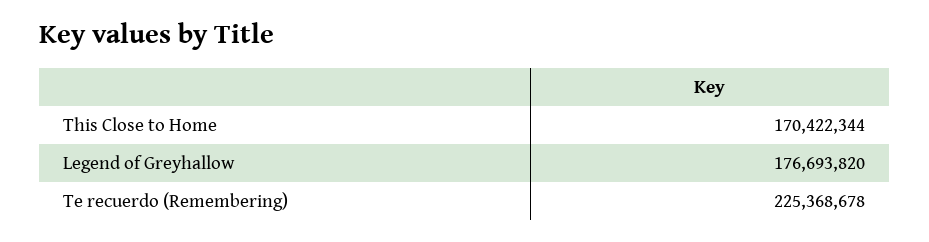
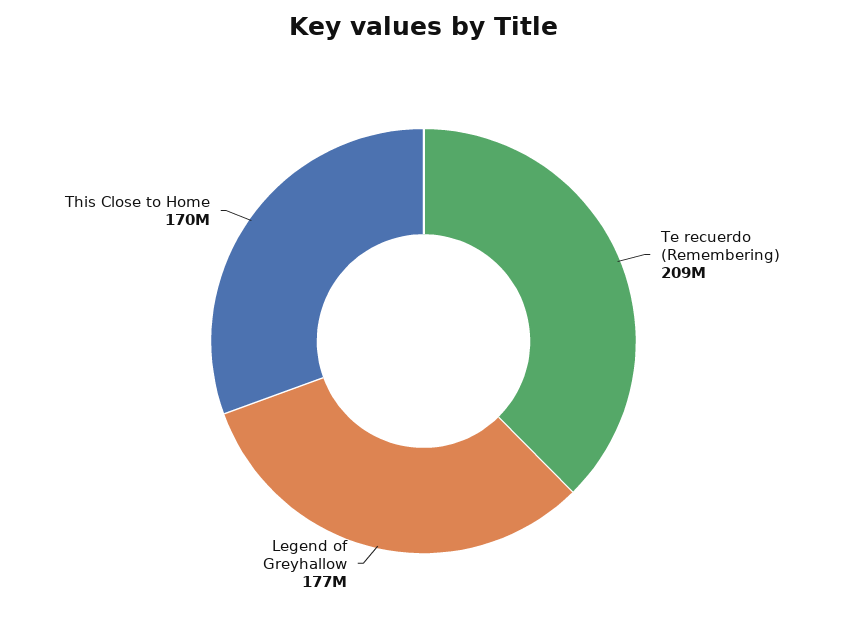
  {
    "This Close to Home": 170422344,
    "Legend of Greyhallow": 176693820,
-   "Te recuerdo (Remembering)": 225368678
+   "Te recuerdo (Remembering)": 209000000
  }

